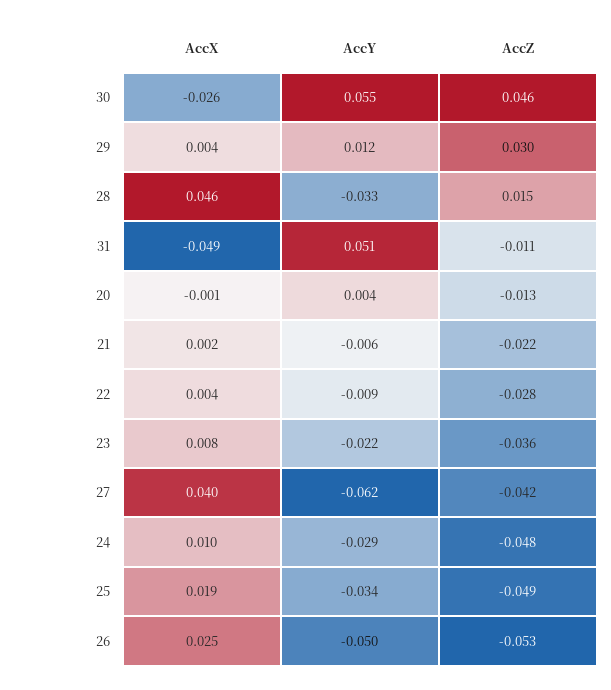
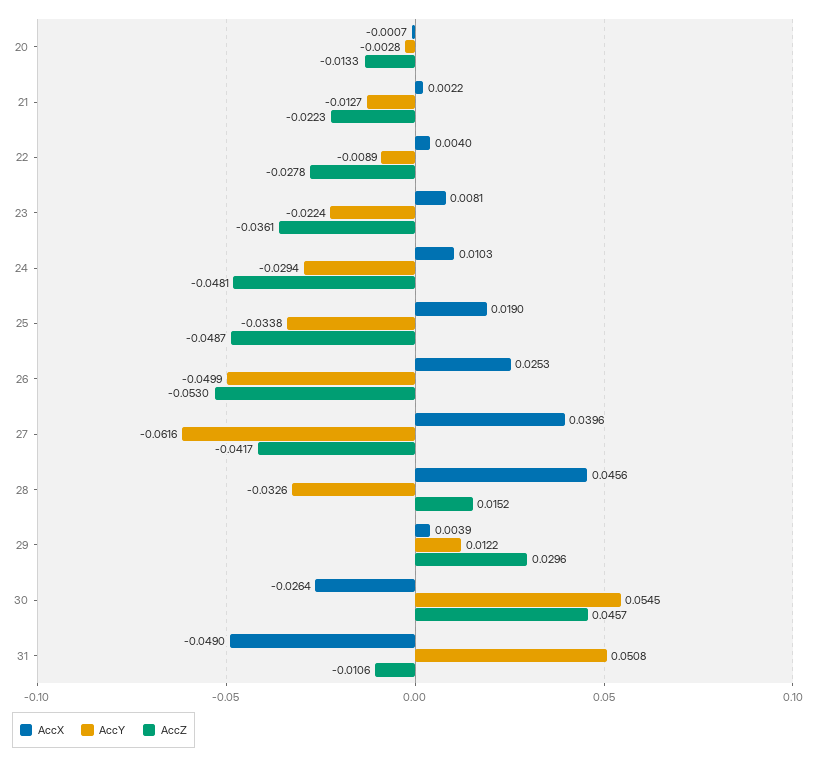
  {
    "AccX": {
      "30": -0.0264,
      "29": 0.0039,
      "28": 0.0456,
      "31": -0.049,
      "20": -0.0007,
      "21": 0.0022,
      "22": 0.004,
      "23": 0.0081,
      "27": 0.0396,
      "24": 0.0103,
      "25": 0.019,
      "26": 0.0253
    },
    "AccY": {
      "30": 0.0545,
      "29": 0.0122,
      "28": -0.0326,
      "31": 0.0508,
-     "20": 0.004,
+     "20": -0.0028,
-     "21": -0.006,
+     "21": -0.0127,
      "22": -0.0089,
      "23": -0.0224,
      "27": -0.0616,
      "24": -0.0294,
      "25": -0.0338,
      "26": -0.0499
    },
    "AccZ": {
      "30": 0.0457,
      "29": 0.0296,
      "28": 0.0152,
      "31": -0.0106,
      "20": -0.0133,
      "21": -0.0223,
      "22": -0.0278,
      "23": -0.0361,
      "27": -0.0417,
      "24": -0.0481,
      "25": -0.0487,
      "26": -0.053
    }
  }

